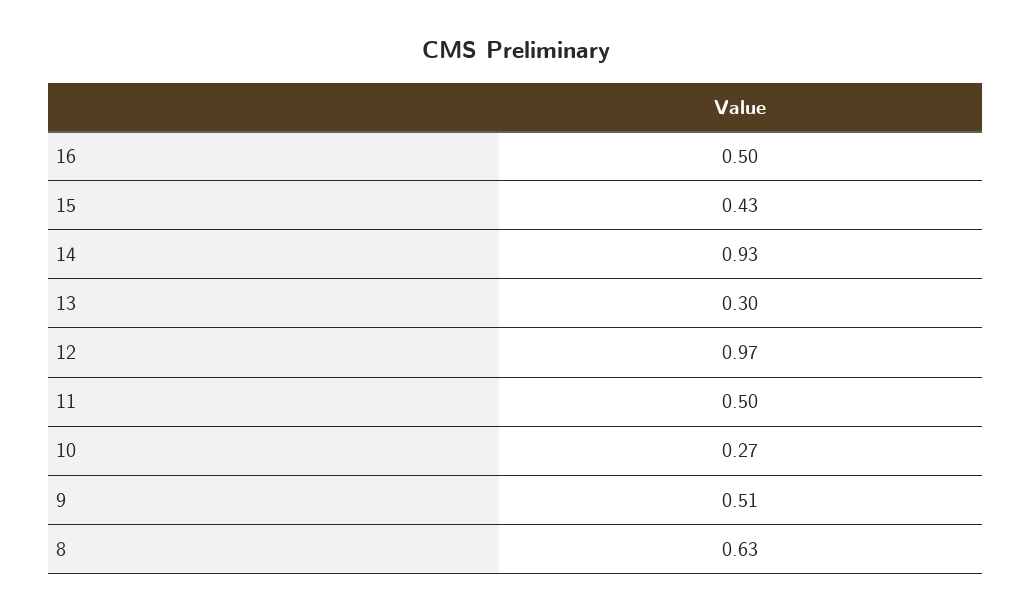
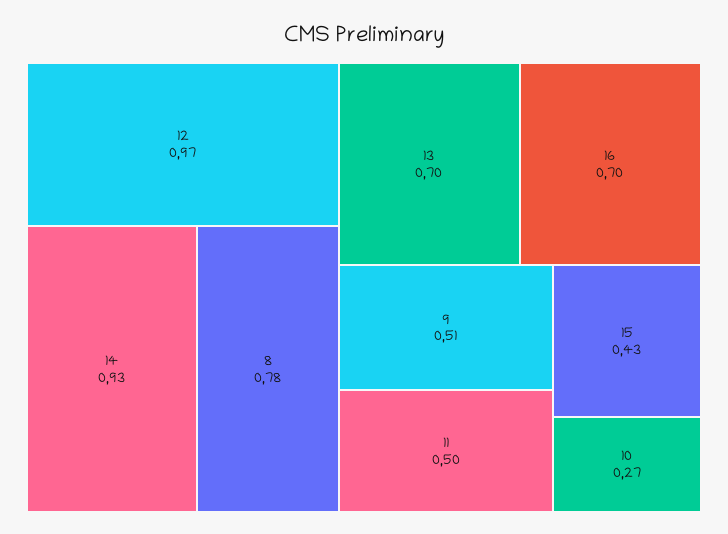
  {
-   "16": 0.5,
+   "16": 0.7,
    "15": 0.43,
    "14": 0.93,
-   "13": 0.3,
+   "13": 0.7,
    "12": 0.97,
    "11": 0.5,
    "10": 0.27,
    "9": 0.51,
-   "8": 0.63
+   "8": 0.78
  }

